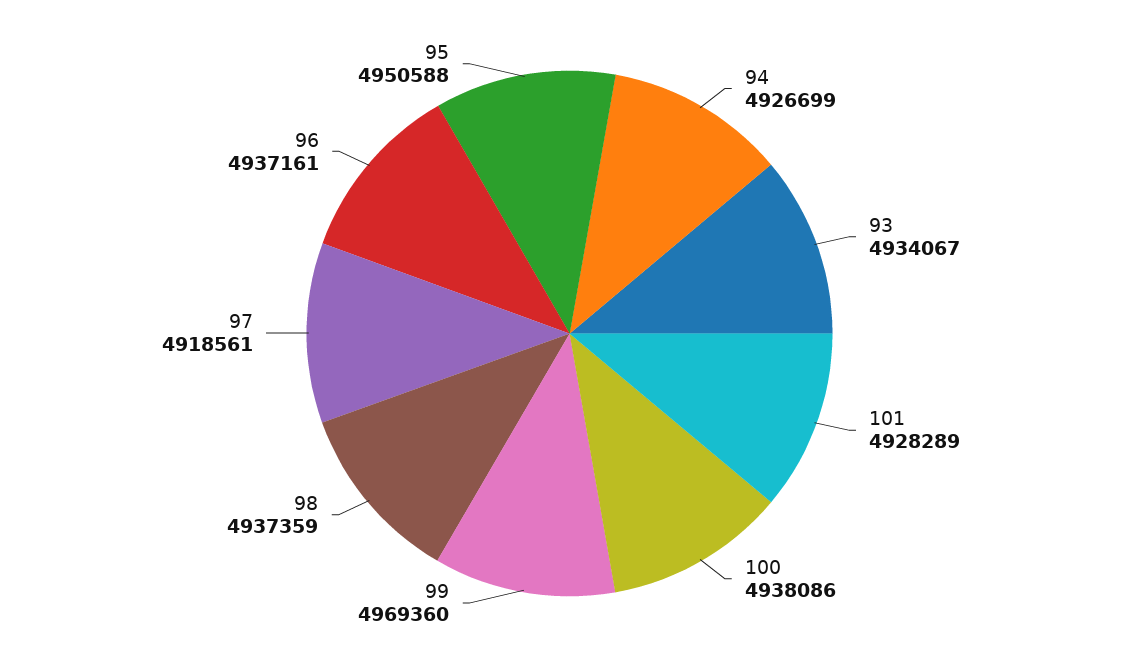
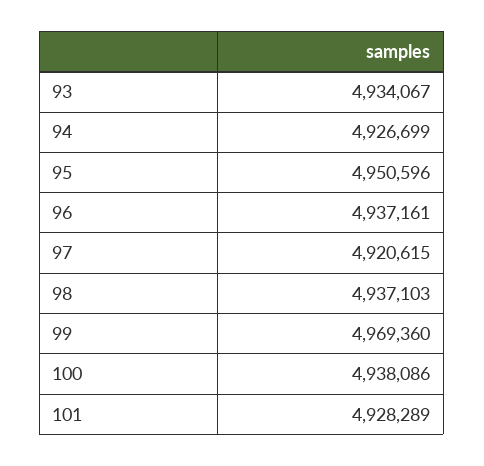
  {
    "94": 4926699,
    "93": 4934067,
    "101": 4928289,
    "100": 4938086,
    "99": 4969360,
-   "98": 4937359,
+   "98": 4937103,
-   "97": 4918561,
+   "97": 4920615,
    "96": 4937161,
-   "95": 4950588
+   "95": 4950596
  }

